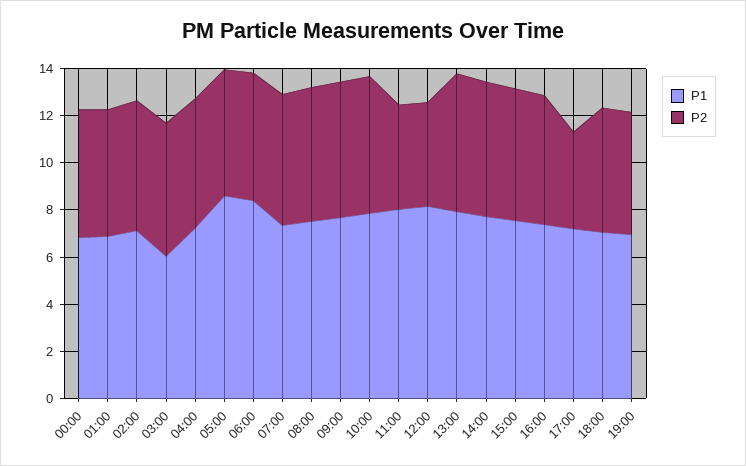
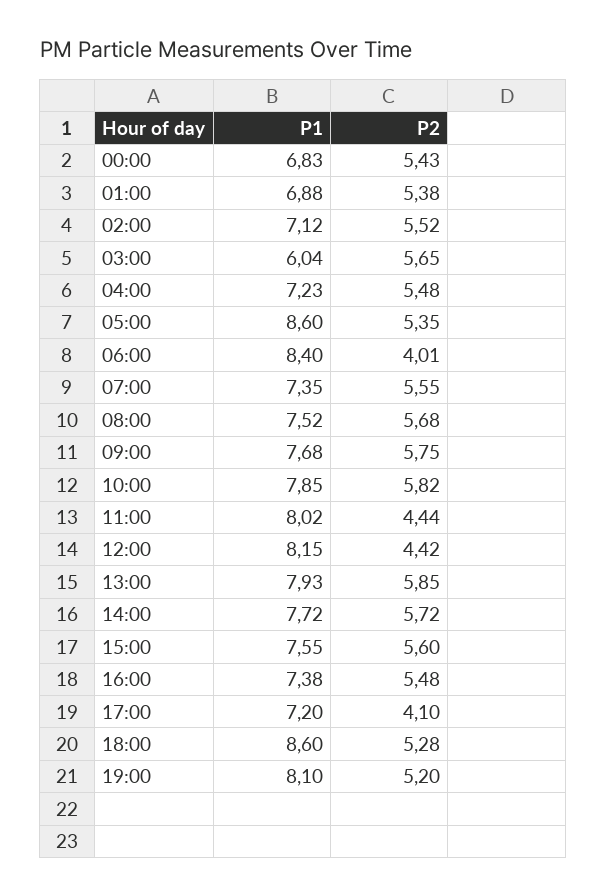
  {
    "P1": {
      "00:00": 6.83,
      "01:00": 6.88,
      "02:00": 7.12,
      "03:00": 6.04,
      "04:00": 7.23,
      "05:00": 8.6,
      "06:00": 8.4,
      "07:00": 7.35,
      "08:00": 7.52,
      "09:00": 7.68,
      "10:00": 7.85,
      "11:00": 8.02,
      "12:00": 8.15,
      "13:00": 7.93,
      "14:00": 7.72,
      "15:00": 7.55,
      "16:00": 7.38,
      "17:00": 7.2,
-     "18:00": 7,
+     "18:00": 8.6,
-     "19:00": 7
+     "19:00": 8.1
    },
    "P2": {
      "00:00": 5.43,
      "01:00": 5.38,
      "02:00": 5.52,
      "03:00": 5.65,
      "04:00": 5.48,
      "05:00": 5.35,
-     "06:00": 5.5,
+     "06:00": 4.01,
      "07:00": 5.55,
      "08:00": 5.68,
      "09:00": 5.75,
      "10:00": 5.82,
      "11:00": 4.44,
      "12:00": 4.42,
      "13:00": 5.85,
      "14:00": 5.72,
      "15:00": 5.6,
      "16:00": 5.48,
      "17:00": 4.1,
      "18:00": 5.28,
      "19:00": 5.2
    }
  }

